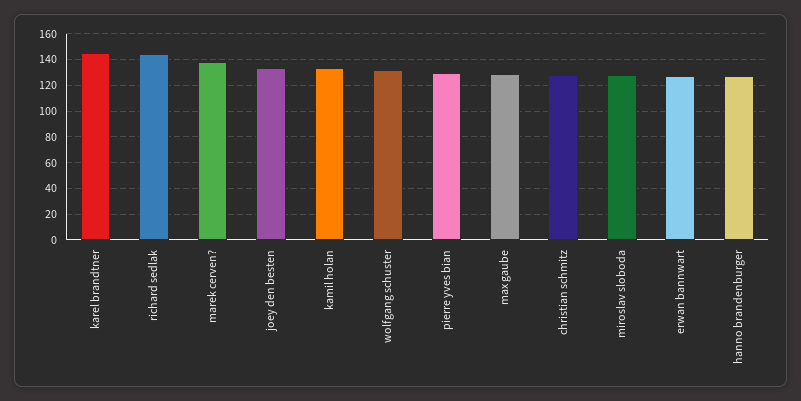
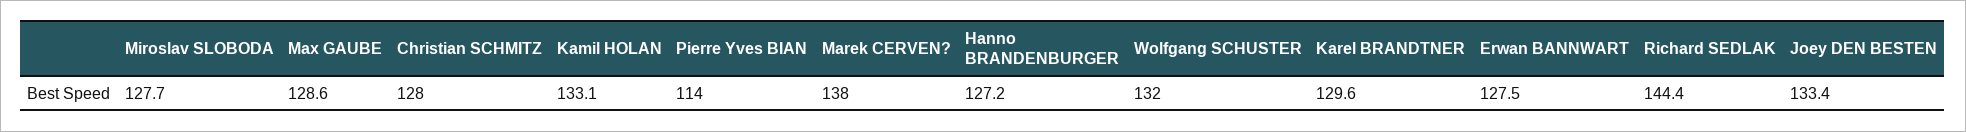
  {
-   "karel brandtner": 145,
+   "karel brandtner": 129.6,
    "richard sedlak": 144.4,
    "marek cerven?": 138,
    "joey den besten": 133.4,
    "kamil holan": 133.1,
    "wolfgang schuster": 132,
-   "pierre yves bian": 130,
+   "pierre yves bian": 114,
    "max gaube": 128.6,
    "christian schmitz": 128,
    "miroslav sloboda": 127.7,
    "erwan bannwart": 127.5,
    "hanno brandenburger": 127.2
  }

